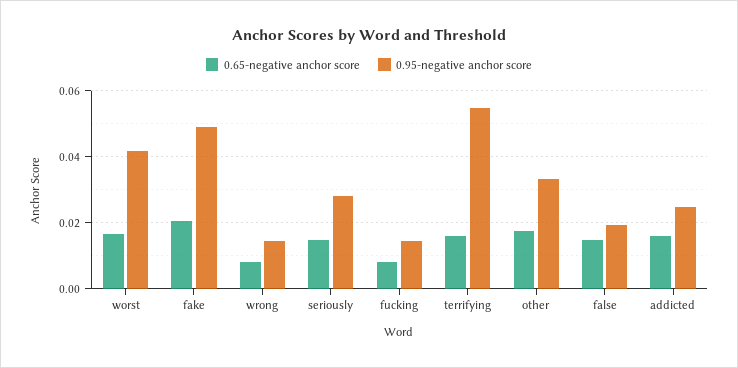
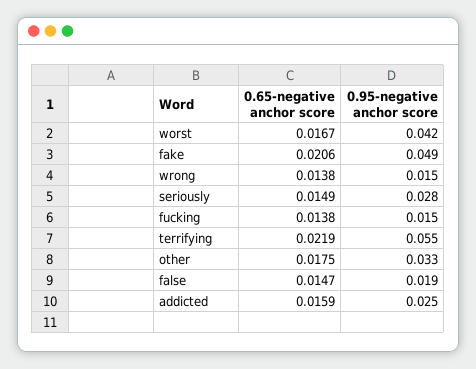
  {
    "0.65-negative anchor score": {
      "worst": 0.0167,
      "fake": 0.0206,
-     "wrong": 0.008,
+     "wrong": 0.0138,
      "seriously": 0.0149,
-     "fucking": 0.008,
+     "fucking": 0.0138,
-     "terrifying": 0.016,
+     "terrifying": 0.0219,
      "other": 0.0175,
      "false": 0.0147,
      "addicted": 0.0159
    },
    "0.95-negative anchor score": {
      "worst": 0.042,
      "fake": 0.049,
      "wrong": 0.015,
      "seriously": 0.028,
      "fucking": 0.015,
      "terrifying": 0.055,
      "other": 0.033,
      "false": 0.019,
      "addicted": 0.025
    }
  }

